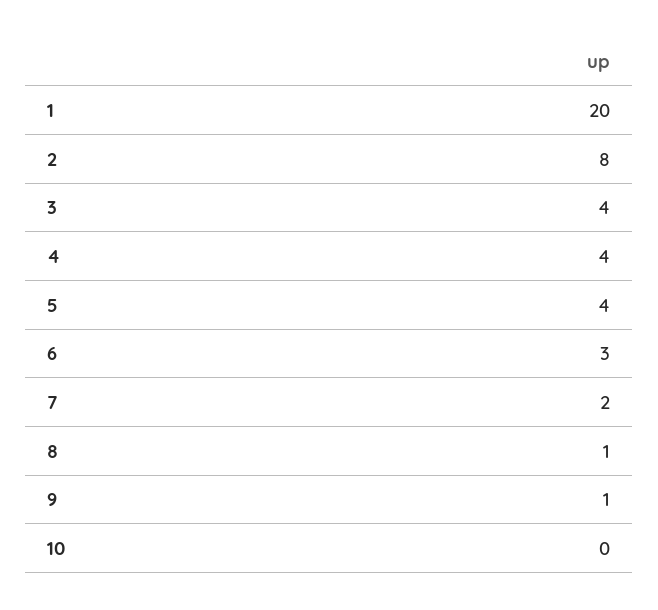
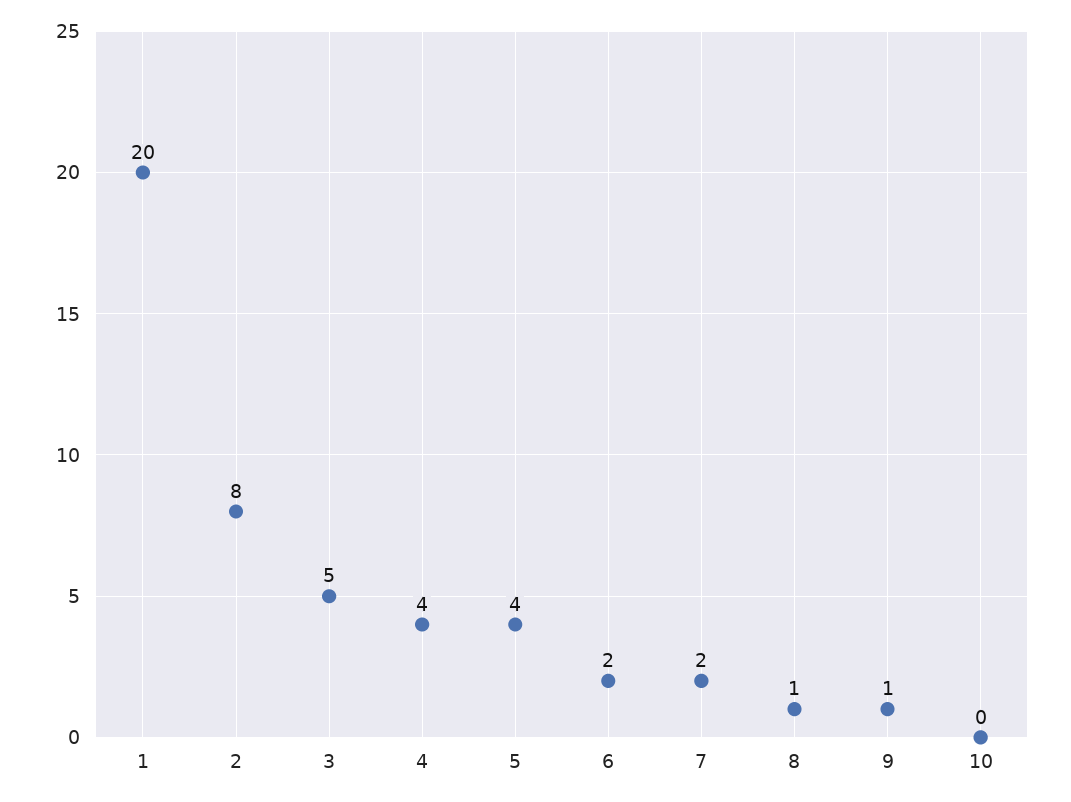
  {
    "1": 20,
    "2": 8,
-   "3": 4,
+   "3": 5,
    "4": 4,
    "5": 4,
-   "6": 3,
+   "6": 2,
    "7": 2,
    "8": 1,
    "9": 1,
    "10": 0
  }

